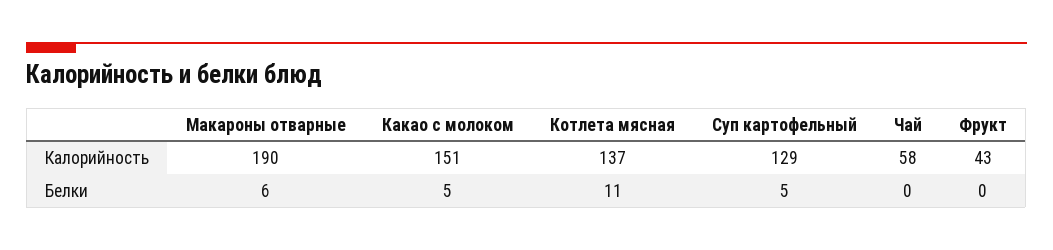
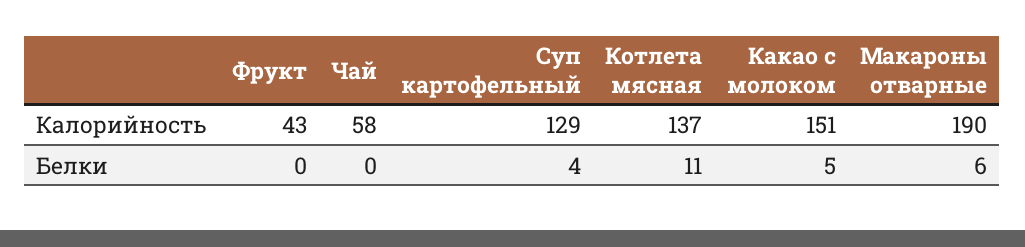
  {
    "Макароны отварные": {
      "Калорийность": 190,
      "Белки": 6
    },
    "Какао с молоком": {
      "Калорийность": 151,
      "Белки": 5
    },
    "Котлета мясная": {
      "Калорийность": 137,
      "Белки": 11
    },
    "Суп картофельный": {
      "Калорийность": 129,
-     "Белки": 5
+     "Белки": 4
    },
    "Чай": {
      "Калорийность": 58,
      "Белки": 0
    },
    "Фрукт": {
      "Калорийность": 43,
      "Белки": 0
    }
  }

